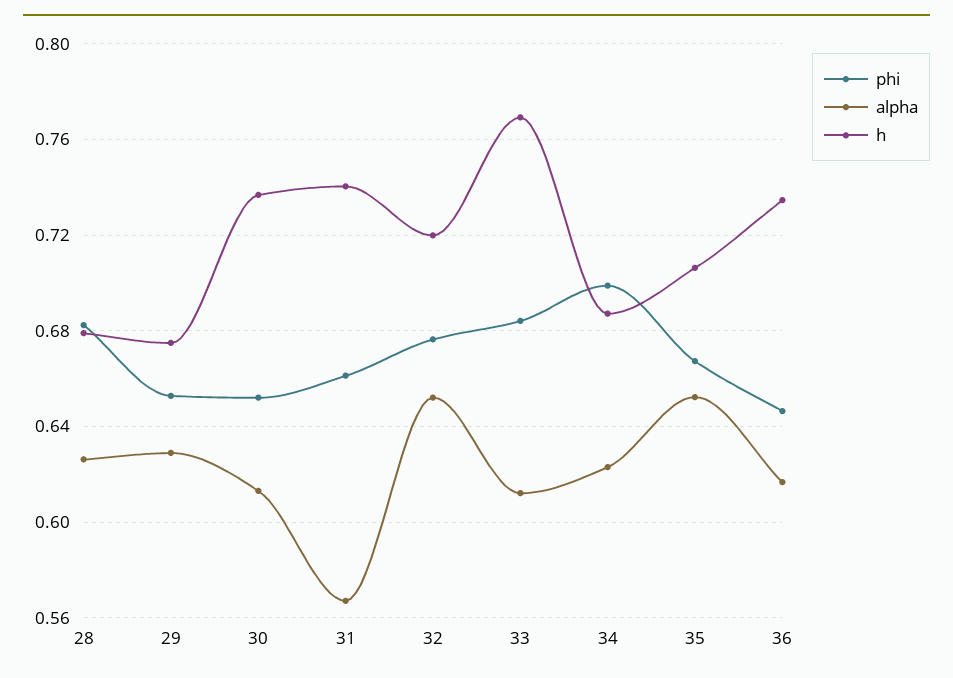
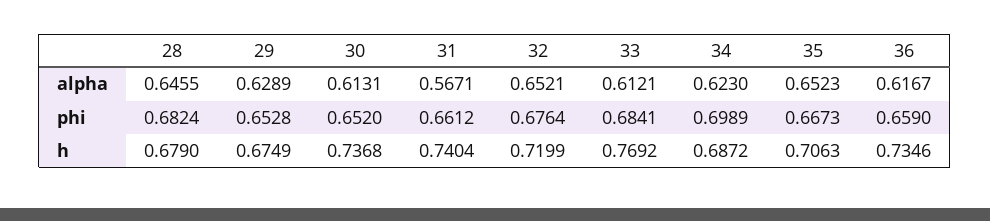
  {
    "phi": {
      "28": 0.6824,
      "29": 0.6528,
      "30": 0.652,
      "31": 0.6612,
      "32": 0.6764,
      "33": 0.6841,
      "34": 0.6989,
      "35": 0.6673,
-     "36": 0.645
+     "36": 0.659
    },
    "alpha": {
-     "28": 0.625,
+     "28": 0.6455,
      "29": 0.6289,
      "30": 0.6131,
      "31": 0.5671,
      "32": 0.6521,
      "33": 0.6121,
      "34": 0.623,
      "35": 0.6523,
      "36": 0.6167
    },
    "h": {
      "28": 0.679,
      "29": 0.6749,
      "30": 0.7368,
      "31": 0.7404,
      "32": 0.7199,
      "33": 0.7692,
      "34": 0.6872,
      "35": 0.7063,
      "36": 0.7346
    }
  }

